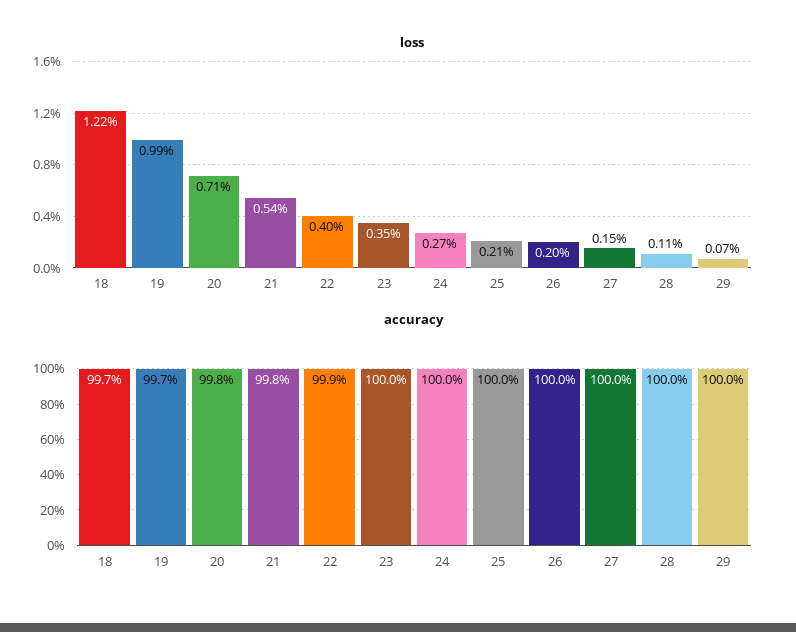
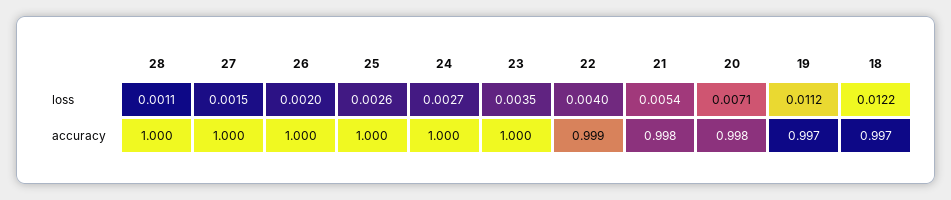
  {
    "loss": {
      "18": 0.0122,
-     "19": 0.0099,
+     "19": 0.0112,
      "20": 0.0071,
      "21": 0.0054,
      "22": 0.004,
      "23": 0.0035,
      "24": 0.0027,
-     "25": 0.0021,
+     "25": 0.0026,
      "26": 0.002,
      "27": 0.0015,
-     "28": 0.0011,
+     "28": 0.0011
-     "29": 0.0007
    },
    "accuracy": {
      "18": 0.997,
      "19": 0.997,
      "20": 0.998,
      "21": 0.998,
      "22": 0.999,
      "23": 1,
      "24": 1,
      "25": 1,
      "26": 1,
      "27": 1,
-     "28": 1,
+     "28": 1
-     "29": 1
    }
  }

